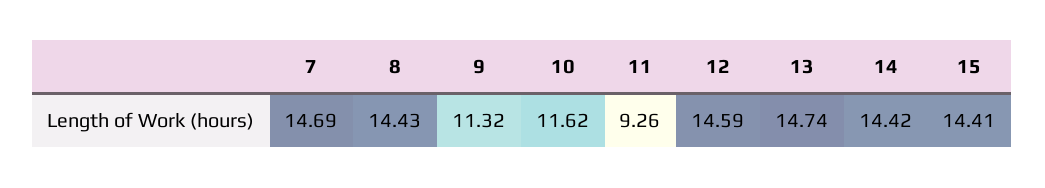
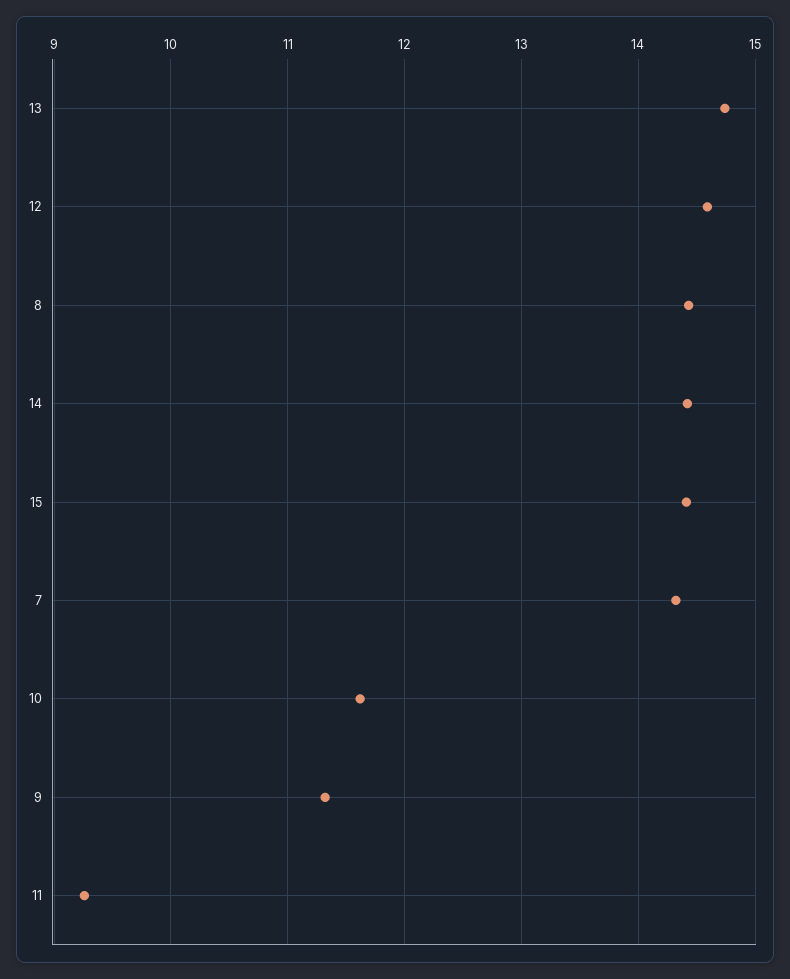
  {
-   "7": 14.69,
+   "7": 14.3,
    "8": 14.43,
    "9": 11.32,
    "10": 11.62,
    "11": 9.26,
    "12": 14.59,
    "13": 14.74,
    "14": 14.42,
    "15": 14.41
  }

